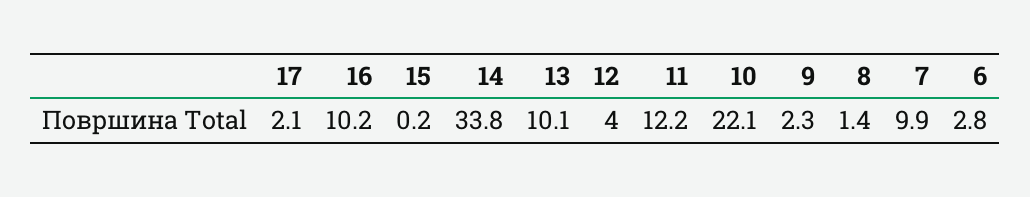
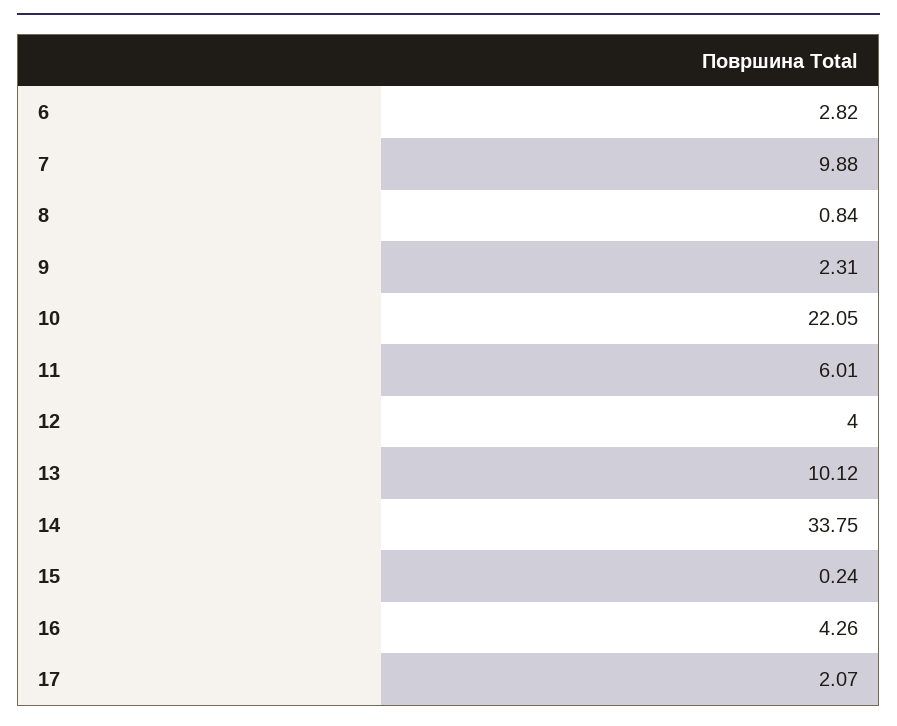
  {
    "17": 2.07,
-   "16": 10.2,
+   "16": 4.26,
    "15": 0.24,
    "14": 33.75,
    "13": 10.12,
    "12": 4,
-   "11": 12.2,
+   "11": 6.01,
    "10": 22.05,
    "9": 2.31,
-   "8": 1.4,
+   "8": 0.84,
    "7": 9.88,
    "6": 2.82
  }

